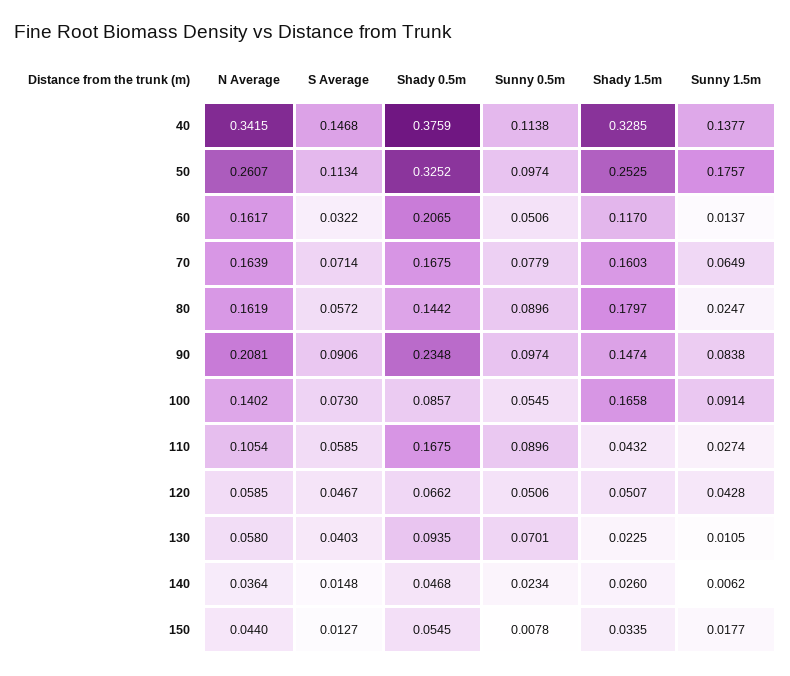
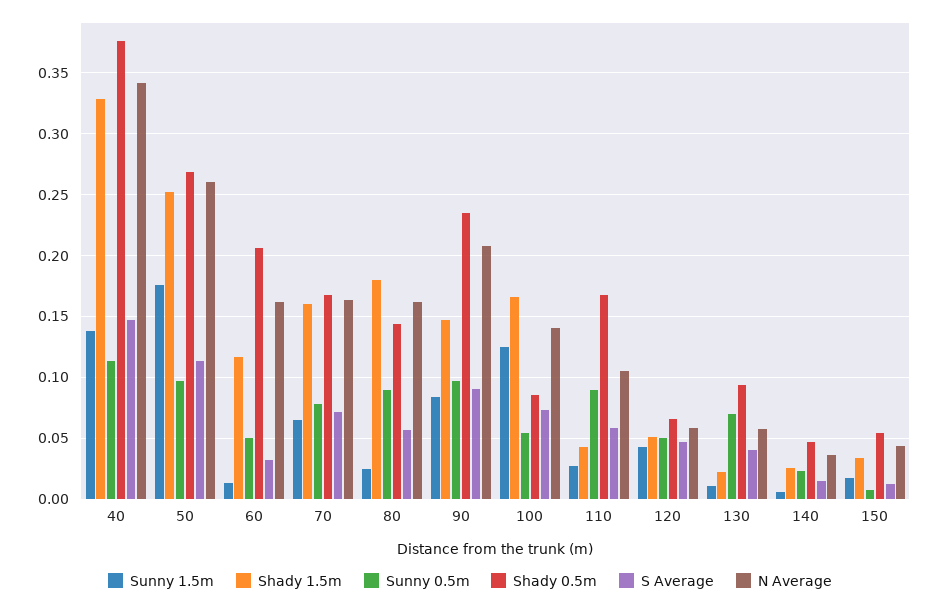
  {
    "N Average": {
      "40": 0.3415,
      "50": 0.2607,
      "60": 0.1617,
      "70": 0.1639,
      "80": 0.1619,
      "90": 0.2081,
      "100": 0.1402,
      "110": 0.1054,
      "120": 0.0585,
      "130": 0.058,
      "140": 0.0364,
      "150": 0.044
    },
    "S Average": {
      "40": 0.1468,
      "50": 0.1134,
      "60": 0.0322,
      "70": 0.0714,
      "80": 0.0572,
      "90": 0.0906,
      "100": 0.073,
      "110": 0.0585,
      "120": 0.0467,
      "130": 0.0403,
      "140": 0.0148,
      "150": 0.0127
    },
    "Shady 0.5m": {
      "40": 0.3759,
-     "50": 0.3252,
+     "50": 0.27,
      "60": 0.2065,
      "70": 0.1675,
      "80": 0.1442,
      "90": 0.2348,
      "100": 0.0857,
      "110": 0.1675,
      "120": 0.0662,
      "130": 0.0935,
      "140": 0.0468,
      "150": 0.0545
    },
    "Sunny 0.5m": {
      "40": 0.1138,
      "50": 0.0974,
      "60": 0.0506,
      "70": 0.0779,
      "80": 0.0896,
      "90": 0.0974,
      "100": 0.0545,
      "110": 0.0896,
      "120": 0.0506,
      "130": 0.0701,
      "140": 0.0234,
      "150": 0.0078
    },
    "Shady 1.5m": {
      "40": 0.3285,
      "50": 0.2525,
      "60": 0.117,
      "70": 0.1603,
      "80": 0.1797,
      "90": 0.1474,
      "100": 0.1658,
      "110": 0.0432,
      "120": 0.0507,
      "130": 0.0225,
      "140": 0.026,
      "150": 0.0335
    },
    "Sunny 1.5m": {
      "40": 0.1377,
      "50": 0.1757,
      "60": 0.0137,
      "70": 0.0649,
      "80": 0.0247,
      "90": 0.0838,
-     "100": 0.0914,
+     "100": 0.125,
      "110": 0.0274,
      "120": 0.0428,
      "130": 0.0105,
      "140": 0.0062,
      "150": 0.0177
    }
  }

